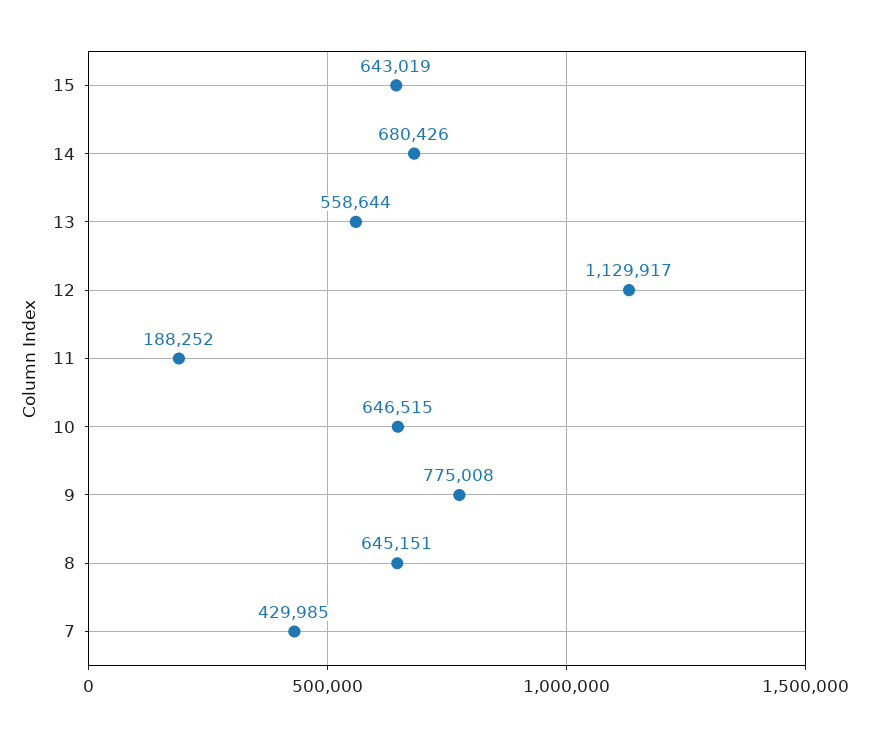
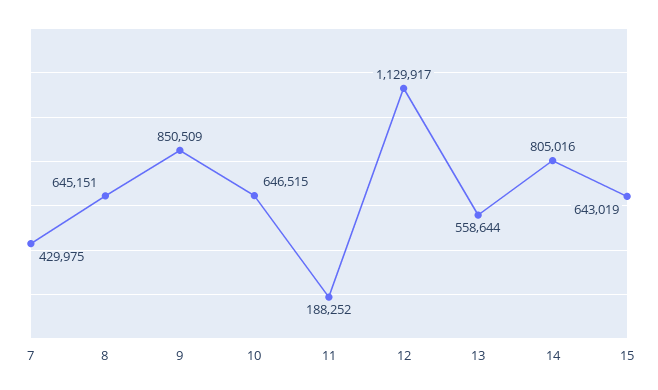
  {
    "15": 643019,
-   "14": 680426,
+   "14": 805016,
    "13": 558644,
    "12": 1129917,
    "11": 188252,
    "10": 646515,
-   "9": 775008,
+   "9": 850509,
    "8": 645151,
-   "7": 429985
+   "7": 429975
  }

